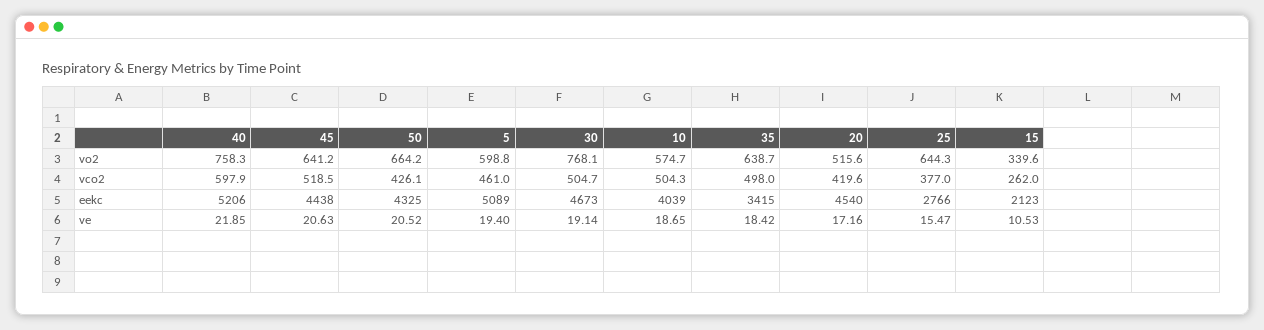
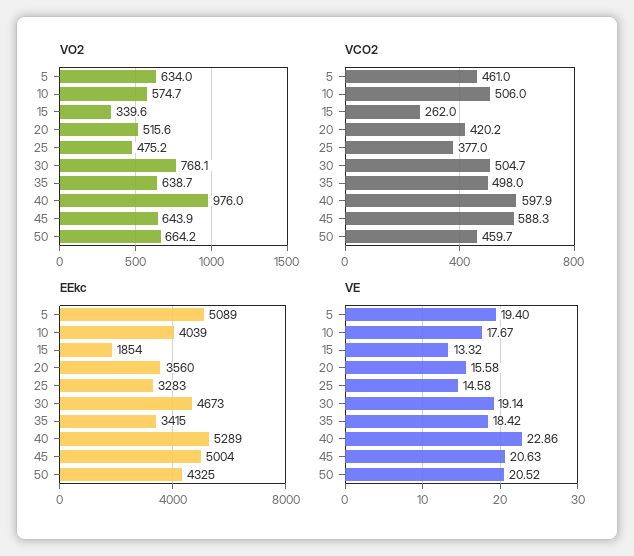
  {
    "vo2": {
-     "40": 758.3,
+     "40": 976,
-     "45": 641.2,
+     "45": 643.9,
      "50": 664.2,
-     "5": 598.8,
+     "5": 634,
      "30": 768.1,
      "10": 574.7,
      "35": 638.7,
      "20": 515.6,
-     "25": 644.3,
+     "25": 475.2,
      "15": 339.6
    },
    "vco2": {
      "40": 597.9,
-     "45": 518.5,
+     "45": 588.3,
-     "50": 426.1,
+     "50": 459.7,
      "5": 461,
      "30": 504.7,
-     "10": 504.3,
+     "10": 506,
      "35": 498,
-     "20": 419.6,
+     "20": 420.2,
      "25": 377,
      "15": 262
    },
    "eekc": {
-     "40": 5206,
+     "40": 5289,
-     "45": 4438,
+     "45": 5004,
      "50": 4325,
      "5": 5089,
      "30": 4673,
      "10": 4039,
      "35": 3415,
-     "20": 4540,
+     "20": 3560,
-     "25": 2766,
+     "25": 3283,
-     "15": 2123
+     "15": 1854
    },
    "ve": {
-     "40": 21.85,
+     "40": 22.86,
      "45": 20.63,
      "50": 20.52,
      "5": 19.4,
      "30": 19.14,
-     "10": 18.65,
+     "10": 17.67,
      "35": 18.42,
-     "20": 17.16,
+     "20": 15.58,
-     "25": 15.47,
+     "25": 14.58,
-     "15": 10.53
+     "15": 13.32
    }
  }

